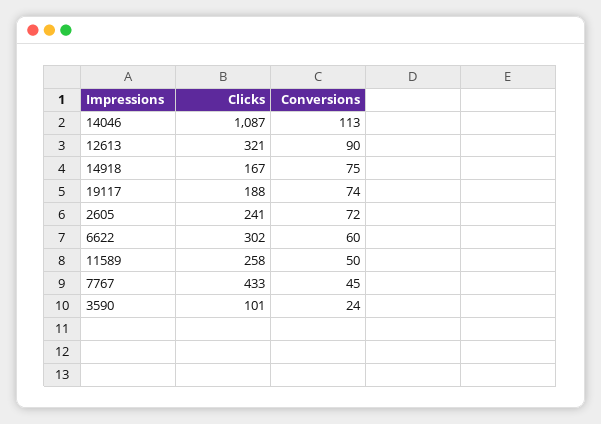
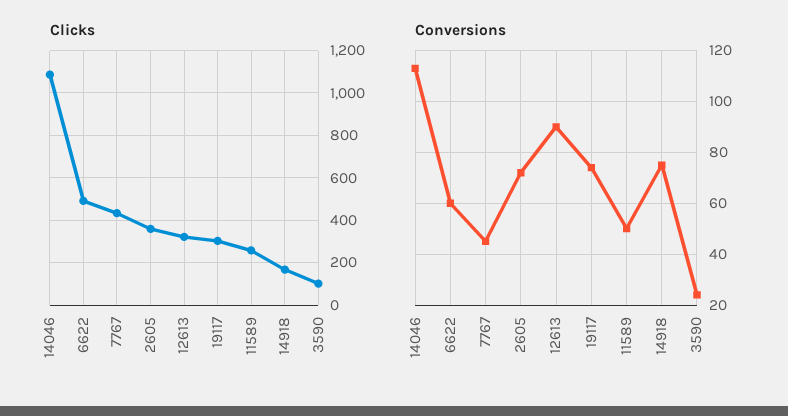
  {
    "Clicks": {
      "14046": 1087,
      "12613": 321,
      "14918": 167,
-     "19117": 188,
+     "19117": 300,
-     "2605": 241,
+     "2605": 350,
-     "6622": 302,
+     "6622": 500,
      "11589": 258,
      "7767": 433,
      "3590": 101
    },
    "Conversions": {
      "14046": 113,
      "12613": 90,
      "14918": 75,
      "19117": 74,
      "2605": 72,
      "6622": 60,
      "11589": 50,
      "7767": 45,
      "3590": 24
    }
  }

